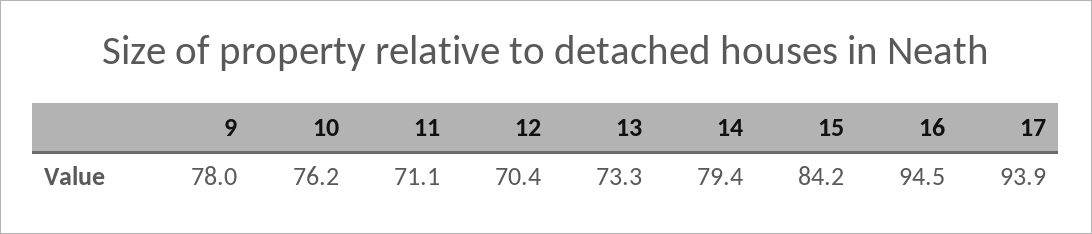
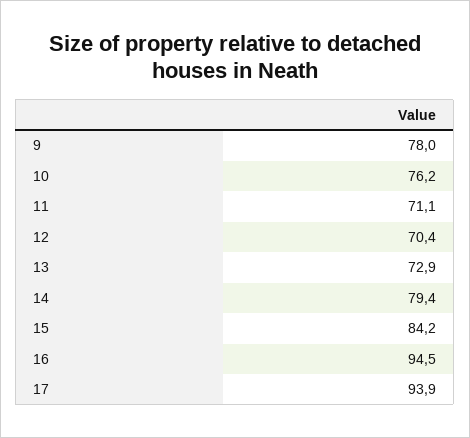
  {
    "9": 78,
    "10": 76.2,
    "11": 71.1,
    "12": 70.4,
-   "13": 73.3,
+   "13": 72.9,
    "14": 79.4,
    "15": 84.2,
    "16": 94.5,
    "17": 93.9
  }

